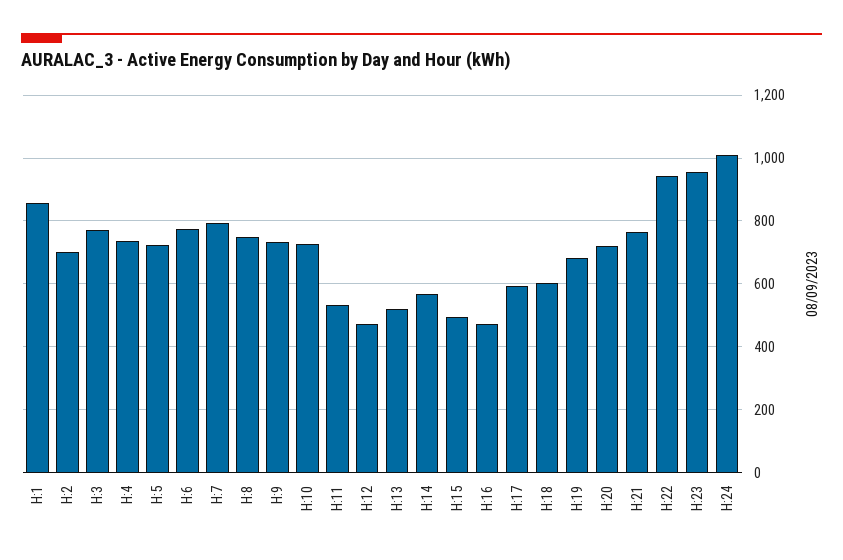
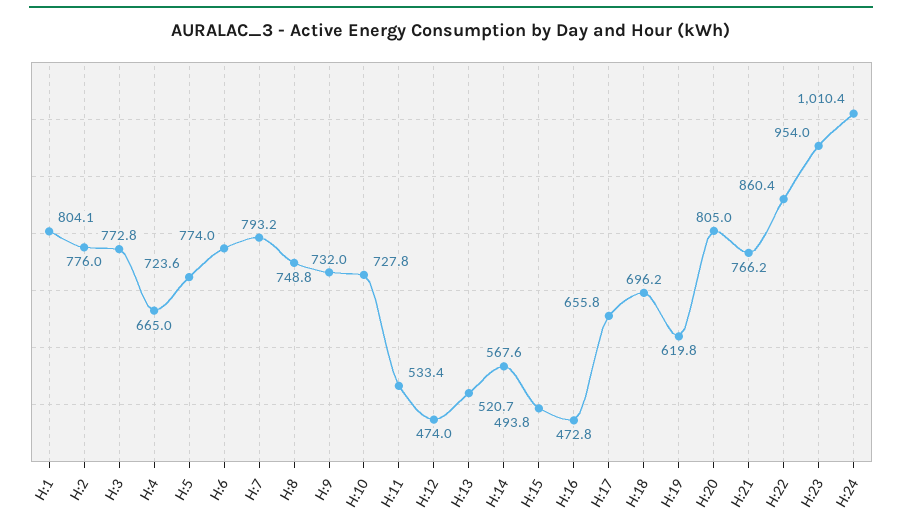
  {
-   "H:1": 860,
+   "H:1": 804.1,
-   "H:2": 700,
+   "H:2": 776,
    "H:3": 772.8,
-   "H:4": 740,
+   "H:4": 665,
    "H:5": 723.6,
    "H:6": 774,
    "H:7": 793.2,
    "H:8": 748.8,
    "H:9": 732,
    "H:10": 727.8,
    "H:11": 533.4,
    "H:12": 474,
    "H:13": 520.7,
    "H:14": 567.6,
    "H:15": 493.8,
    "H:16": 472.8,
-   "H:17": 600,
+   "H:17": 655.8,
-   "H:18": 600,
+   "H:18": 696.2,
-   "H:19": 680,
+   "H:19": 619.8,
-   "H:20": 720,
+   "H:20": 805,
    "H:21": 766.2,
-   "H:22": 940,
+   "H:22": 860.4,
    "H:23": 954,
    "H:24": 1010.4
  }

